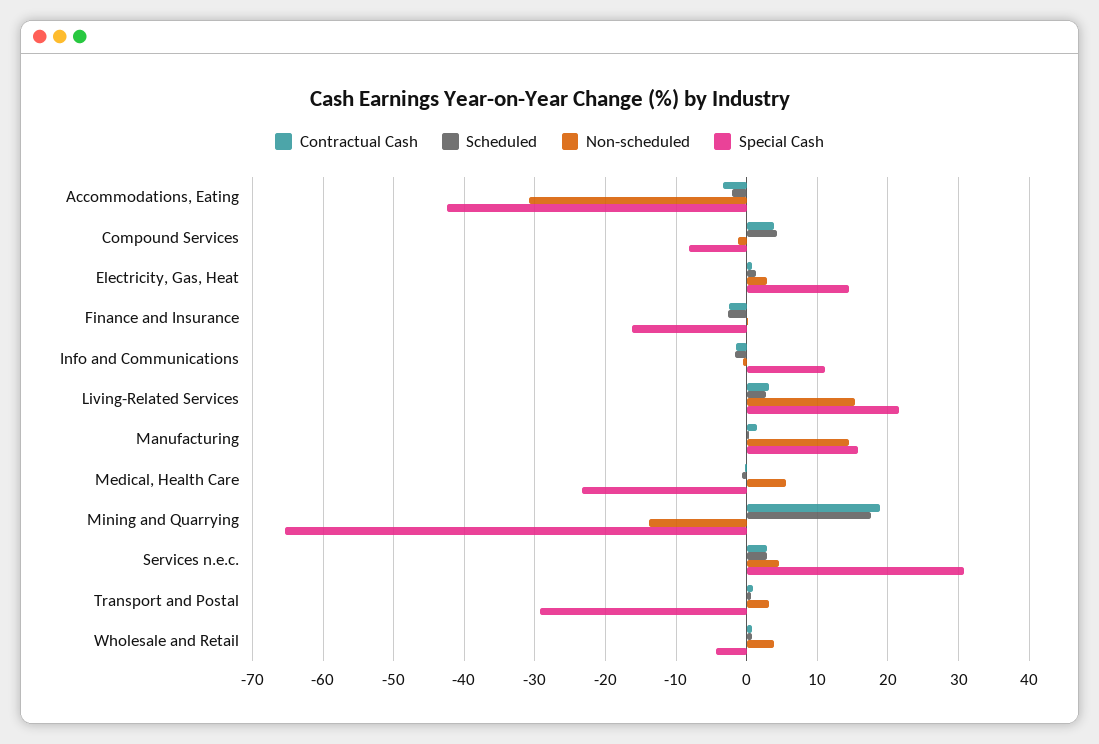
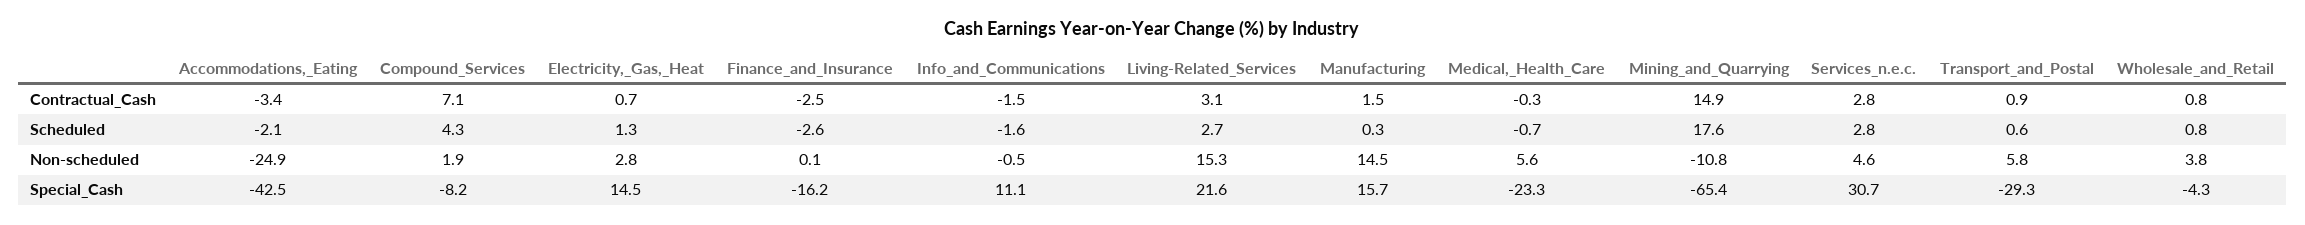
  {
    "Contractual Cash": {
      "Accommodations, Eating": -3.4,
-     "Compound Services": 4,
+     "Compound Services": 7.1,
      "Electricity, Gas, Heat": 0.7,
      "Finance and Insurance": -2.5,
      "Info and Communications": -1.5,
      "Living-Related Services": 3.1,
      "Manufacturing": 1.5,
      "Medical, Health Care": -0.3,
-     "Mining and Quarrying": 19,
+     "Mining and Quarrying": 14.9,
      "Services n.e.c.": 2.8,
      "Transport and Postal": 0.9,
      "Wholesale and Retail": 0.8
    },
    "Scheduled": {
      "Accommodations, Eating": -2.1,
      "Compound Services": 4.3,
      "Electricity, Gas, Heat": 1.3,
      "Finance and Insurance": -2.6,
      "Info and Communications": -1.6,
      "Living-Related Services": 2.7,
      "Manufacturing": 0.3,
      "Medical, Health Care": -0.7,
      "Mining and Quarrying": 17.6,
      "Services n.e.c.": 2.8,
      "Transport and Postal": 0.6,
      "Wholesale and Retail": 0.8
    },
    "Non-scheduled": {
-     "Accommodations, Eating": -31,
+     "Accommodations, Eating": -24.9,
-     "Compound Services": -1,
+     "Compound Services": 1.9,
      "Electricity, Gas, Heat": 2.8,
      "Finance and Insurance": 0.1,
      "Info and Communications": -0.5,
      "Living-Related Services": 15.3,
      "Manufacturing": 14.5,
      "Medical, Health Care": 5.6,
-     "Mining and Quarrying": -14,
+     "Mining and Quarrying": -10.8,
      "Services n.e.c.": 4.6,
-     "Transport and Postal": 3,
+     "Transport and Postal": 5.8,
      "Wholesale and Retail": 3.8
    },
    "Special Cash": {
      "Accommodations, Eating": -42.5,
      "Compound Services": -8.2,
      "Electricity, Gas, Heat": 14.5,
      "Finance and Insurance": -16.2,
      "Info and Communications": 11.1,
      "Living-Related Services": 21.6,
      "Manufacturing": 15.7,
      "Medical, Health Care": -23.3,
      "Mining and Quarrying": -65.4,
      "Services n.e.c.": 30.7,
      "Transport and Postal": -29.3,
      "Wholesale and Retail": -4.3
    }
  }

